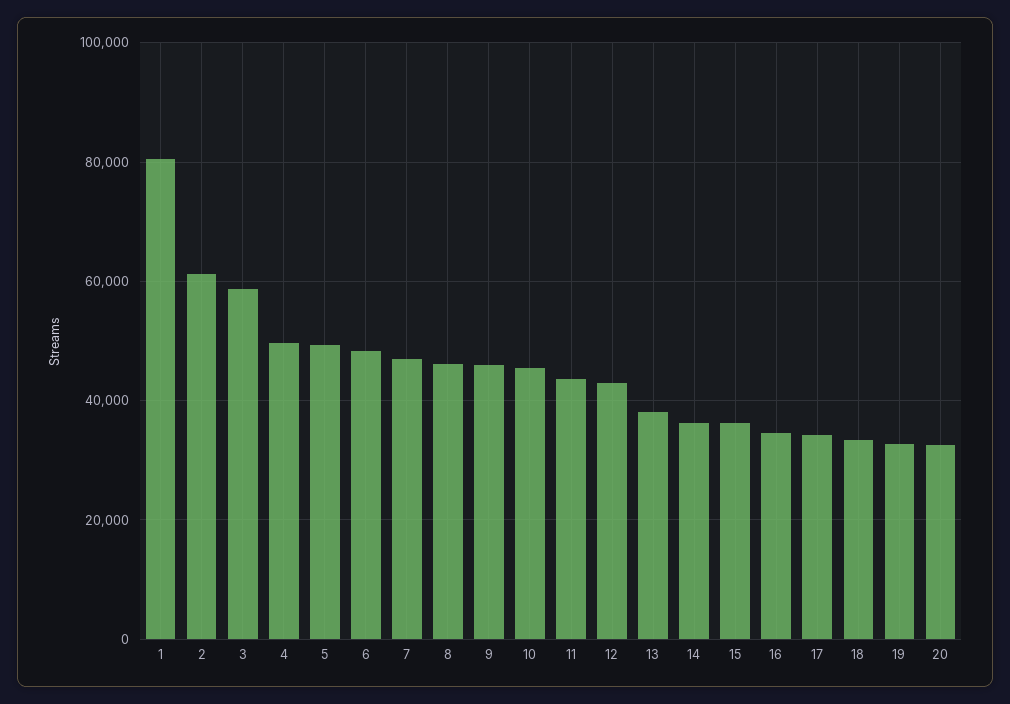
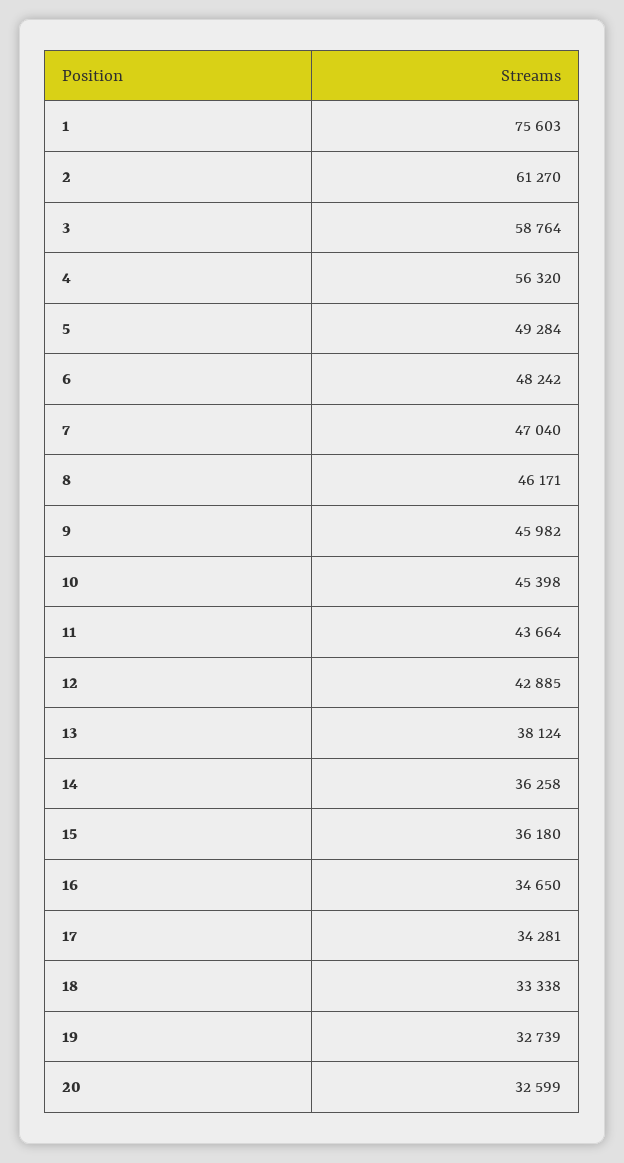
  {
-   "1": 80000,
+   "1": 75603,
    "2": 61270,
    "3": 58764,
-   "4": 50000,
+   "4": 56320,
    "5": 49284,
    "6": 48242,
    "7": 47040,
    "8": 46171,
    "9": 45982,
    "10": 45398,
    "11": 43664,
    "12": 42885,
    "13": 38124,
    "14": 36258,
    "15": 36180,
    "16": 34650,
    "17": 34281,
    "18": 33338,
    "19": 32739,
    "20": 32599
  }

